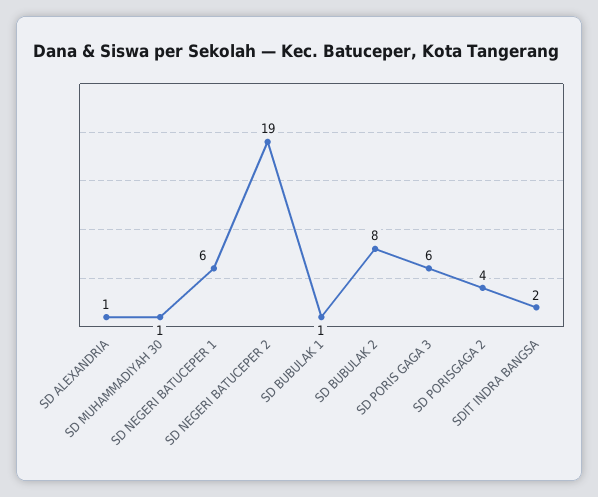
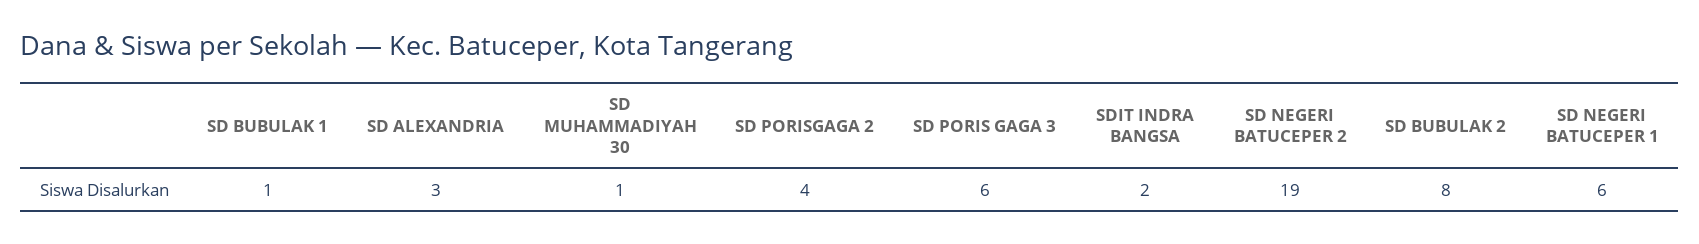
  {
-   "SD ALEXANDRIA": 1,
+   "SD ALEXANDRIA": 3,
    "SD MUHAMMADIYAH 30": 1,
    "SD NEGERI BATUCEPER 1": 6,
    "SD NEGERI BATUCEPER 2": 19,
    "SD BUBULAK 1": 1,
    "SD BUBULAK 2": 8,
    "SD PORIS GAGA 3": 6,
    "SD PORISGAGA 2": 4,
    "SDIT INDRA BANGSA": 2
  }

